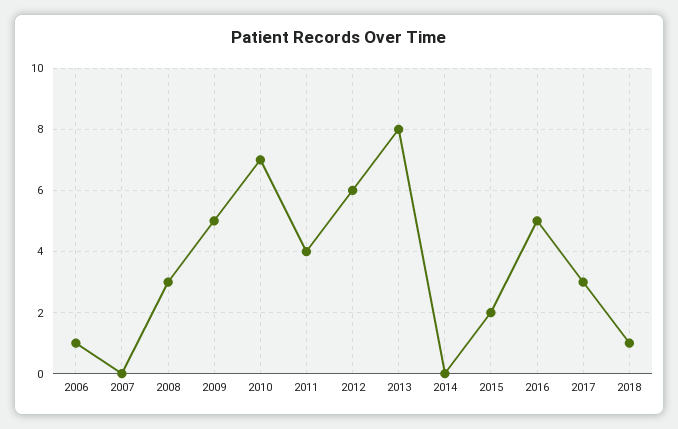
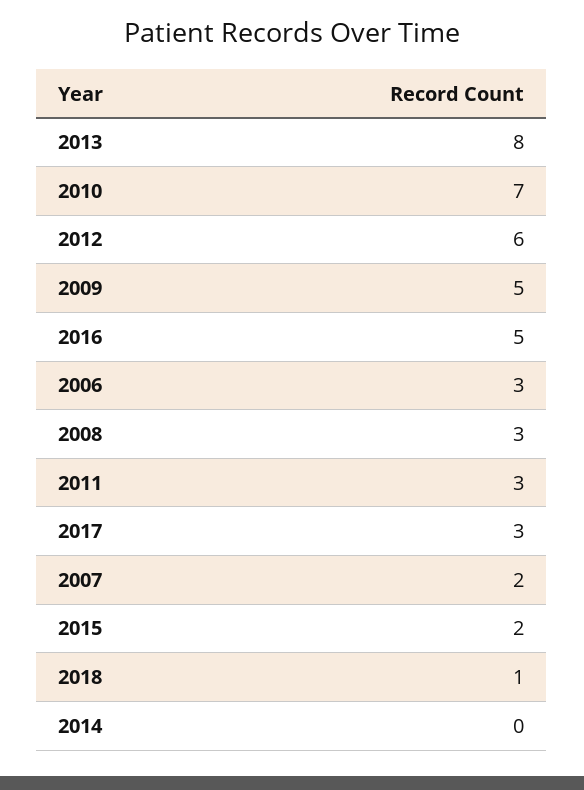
  {
-   "2006": 1,
+   "2006": 3,
-   "2007": 0,
+   "2007": 2,
    "2008": 3,
    "2009": 5,
    "2010": 7,
-   "2011": 4,
+   "2011": 3,
    "2012": 6,
    "2013": 8,
    "2014": 0,
    "2015": 2,
    "2016": 5,
    "2017": 3,
    "2018": 1
  }

